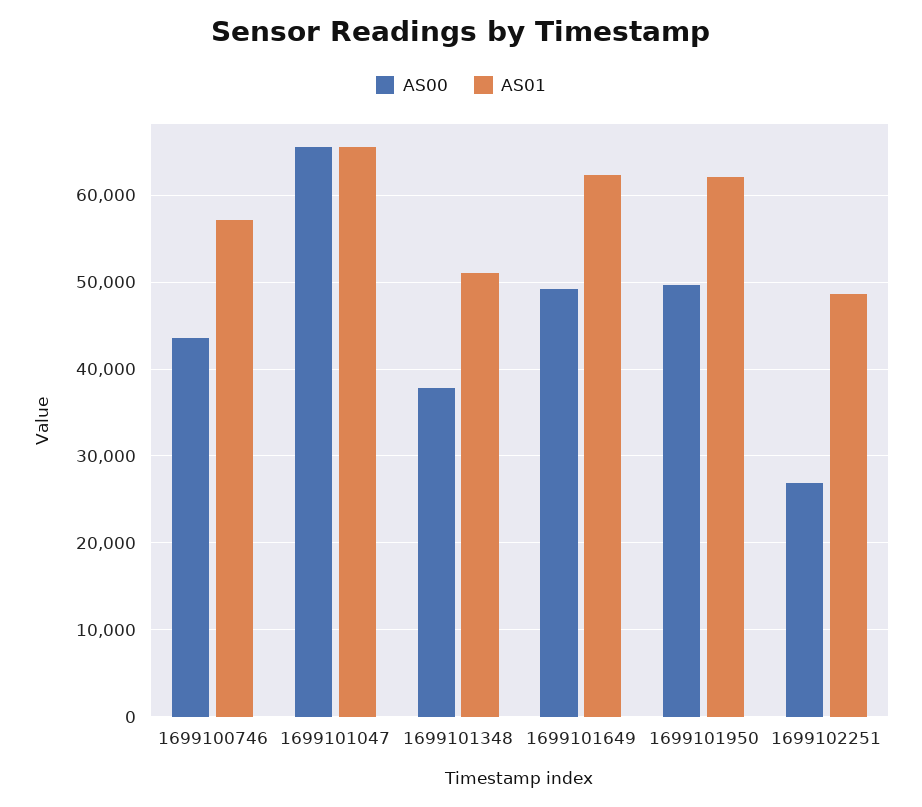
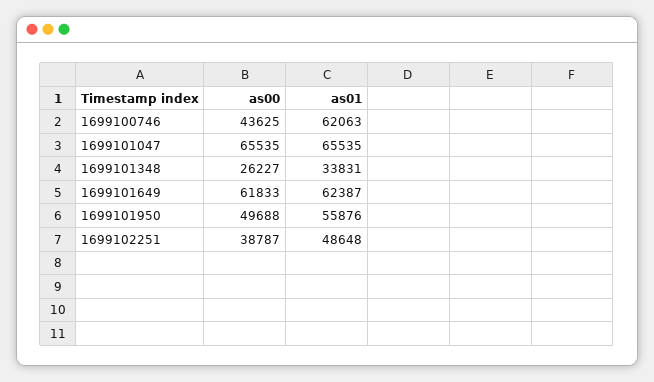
  {
    "AS00": {
      "1699100746": 43625,
      "1699101047": 65535,
-     "1699101348": 38000,
+     "1699101348": 26227,
-     "1699101649": 49000,
+     "1699101649": 61833,
      "1699101950": 49688,
-     "1699102251": 27000
+     "1699102251": 38787
    },
    "AS01": {
-     "1699100746": 57000,
+     "1699100746": 62063,
      "1699101047": 65535,
-     "1699101348": 51000,
+     "1699101348": 33831,
      "1699101649": 62387,
-     "1699101950": 62000,
+     "1699101950": 55876,
      "1699102251": 48648
    }
  }

